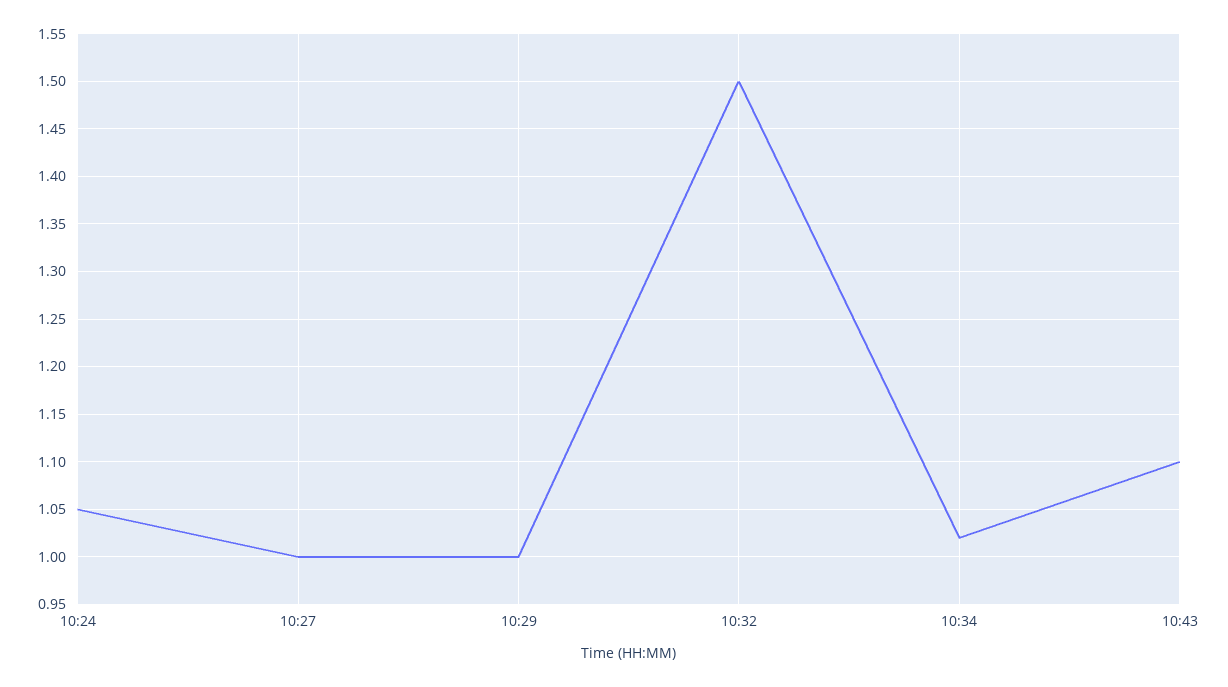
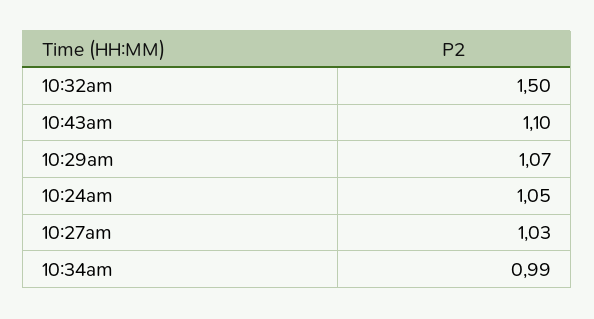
  {
    "10:24": 1.05,
-   "10:27": 1,
+   "10:27": 1.03,
-   "10:29": 1,
+   "10:29": 1.07,
    "10:32": 1.5,
-   "10:34": 1.02,
+   "10:34": 0.99,
    "10:43": 1.1
  }

